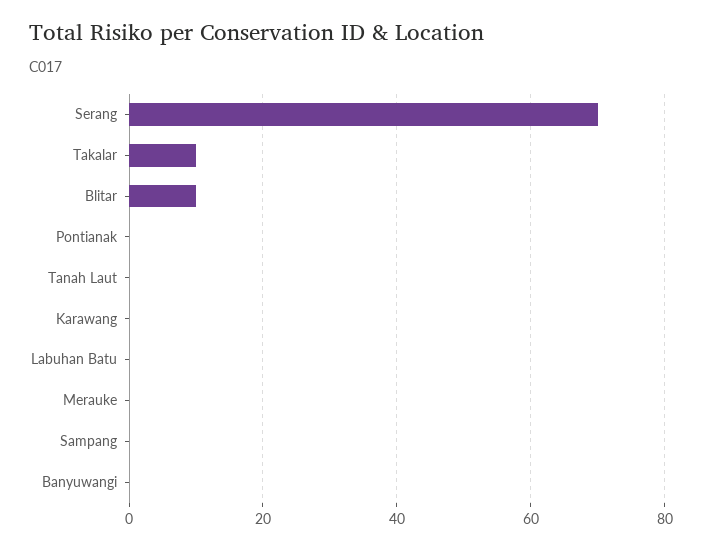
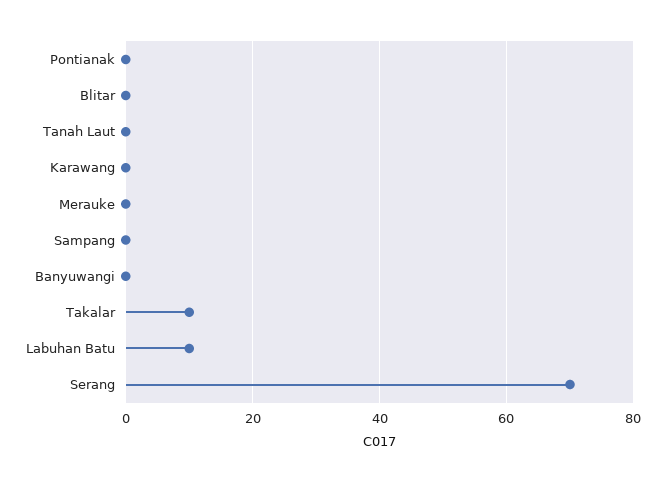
  {
    "Serang": 70,
    "Takalar": 10,
-   "Blitar": 10,
+   "Blitar": 0,
    "Pontianak": 0,
    "Tanah Laut": 0,
    "Karawang": 0,
-   "Labuhan Batu": 0,
+   "Labuhan Batu": 10,
    "Merauke": 0,
    "Sampang": 0,
    "Banyuwangi": 0
  }

